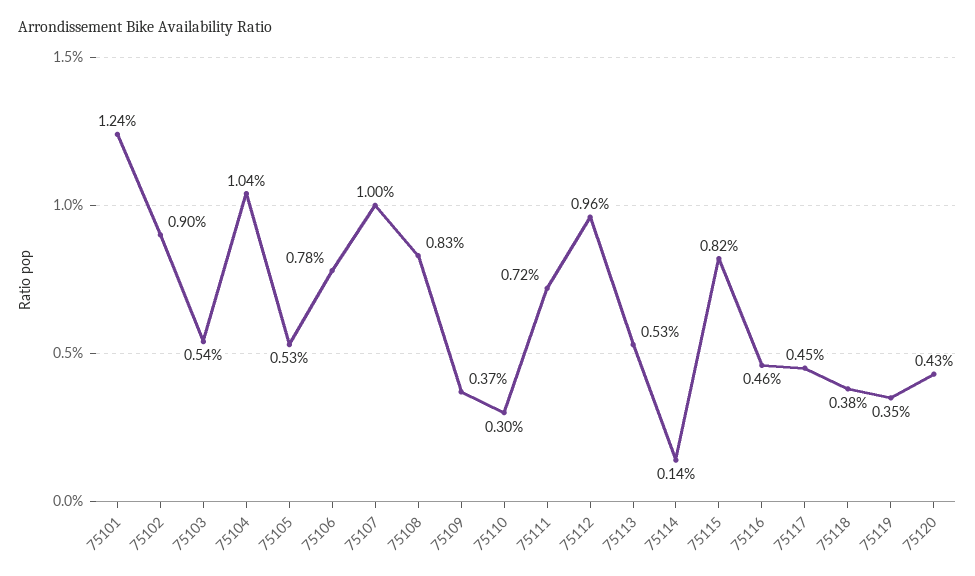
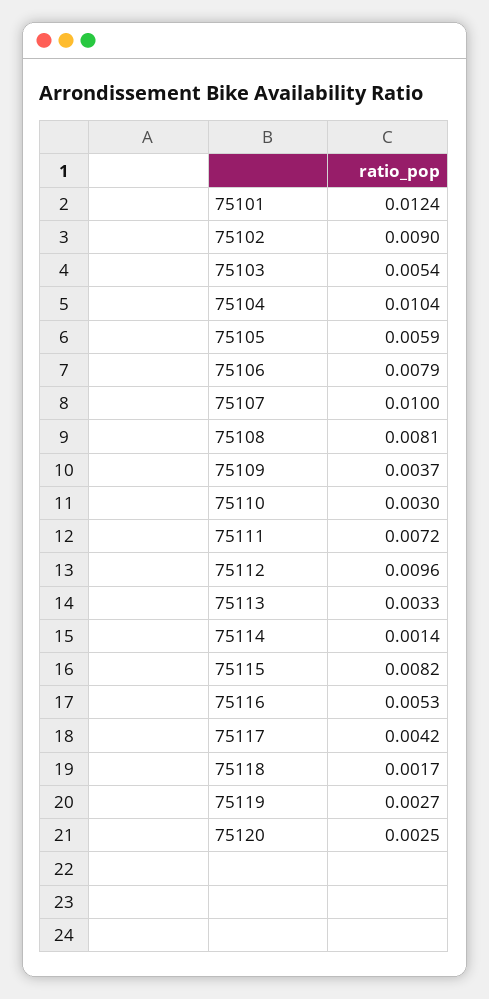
  {
    "75101": 0.0124,
    "75102": 0.009,
    "75103": 0.0054,
    "75104": 0.0104,
-   "75105": 0.0053,
+   "75105": 0.0059,
-   "75106": 0.0078,
+   "75106": 0.0079,
    "75107": 0.01,
-   "75108": 0.0083,
+   "75108": 0.0081,
    "75109": 0.0037,
    "75110": 0.003,
    "75111": 0.0072,
    "75112": 0.0096,
-   "75113": 0.0053,
+   "75113": 0.0033,
    "75114": 0.0014,
    "75115": 0.0082,
-   "75116": 0.0046,
+   "75116": 0.0053,
-   "75117": 0.0045,
+   "75117": 0.0042,
-   "75118": 0.0038,
+   "75118": 0.0017,
-   "75119": 0.0035,
+   "75119": 0.0027,
-   "75120": 0.0043
+   "75120": 0.0025
  }

